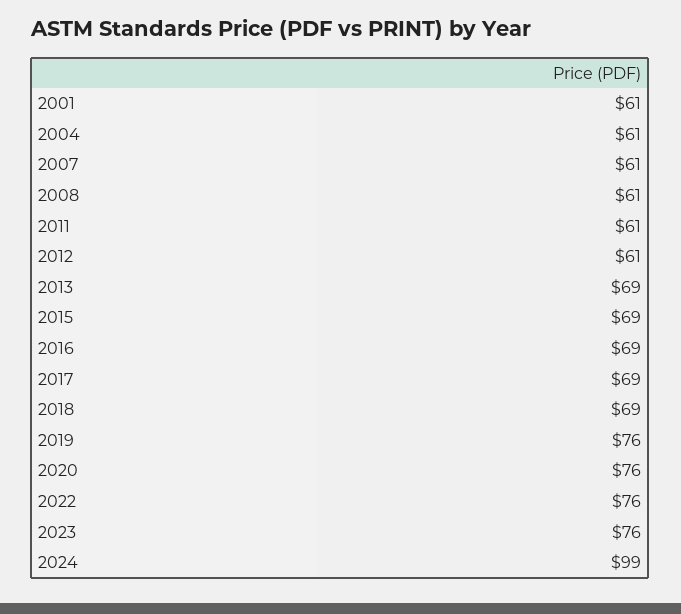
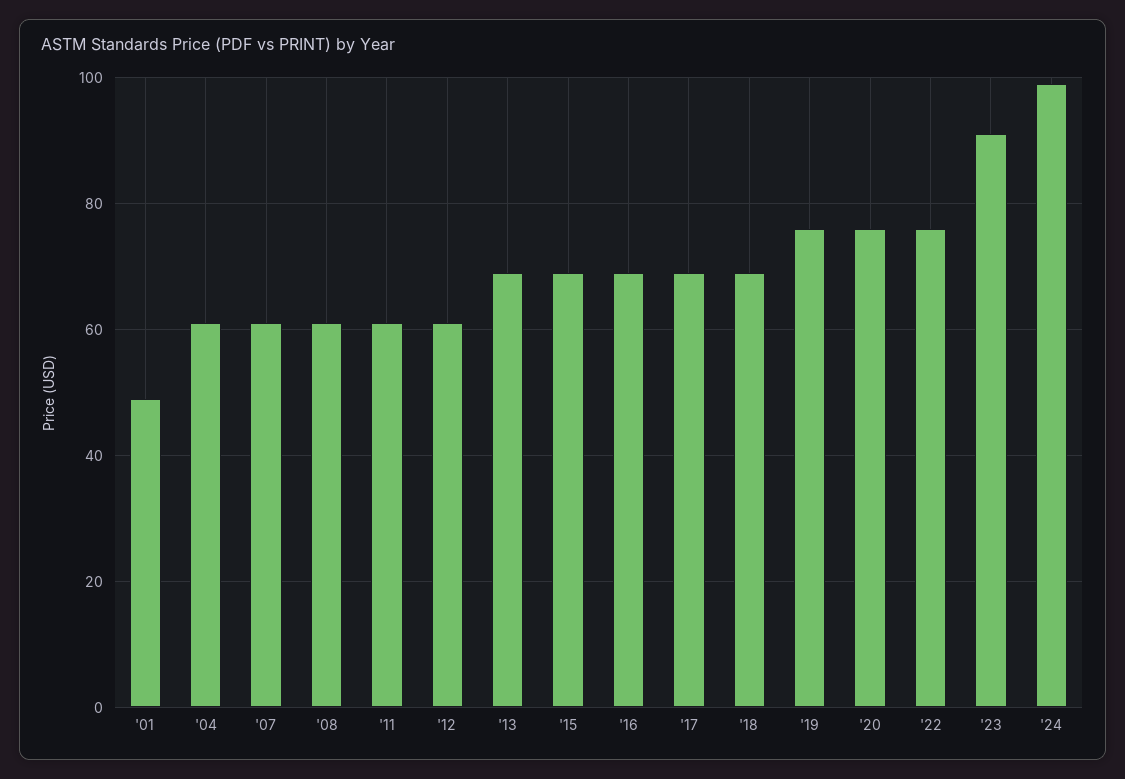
  {
-   "2001": 61,
+   "2001": 50,
    "2004": 61,
    "2007": 61,
    "2008": 61,
    "2011": 61,
    "2012": 61,
    "2013": 69,
    "2015": 69,
    "2016": 69,
    "2017": 69,
    "2018": 69,
    "2019": 76,
    "2020": 76,
    "2022": 76,
-   "2023": 76,
+   "2023": 90,
    "2024": 99
  }

